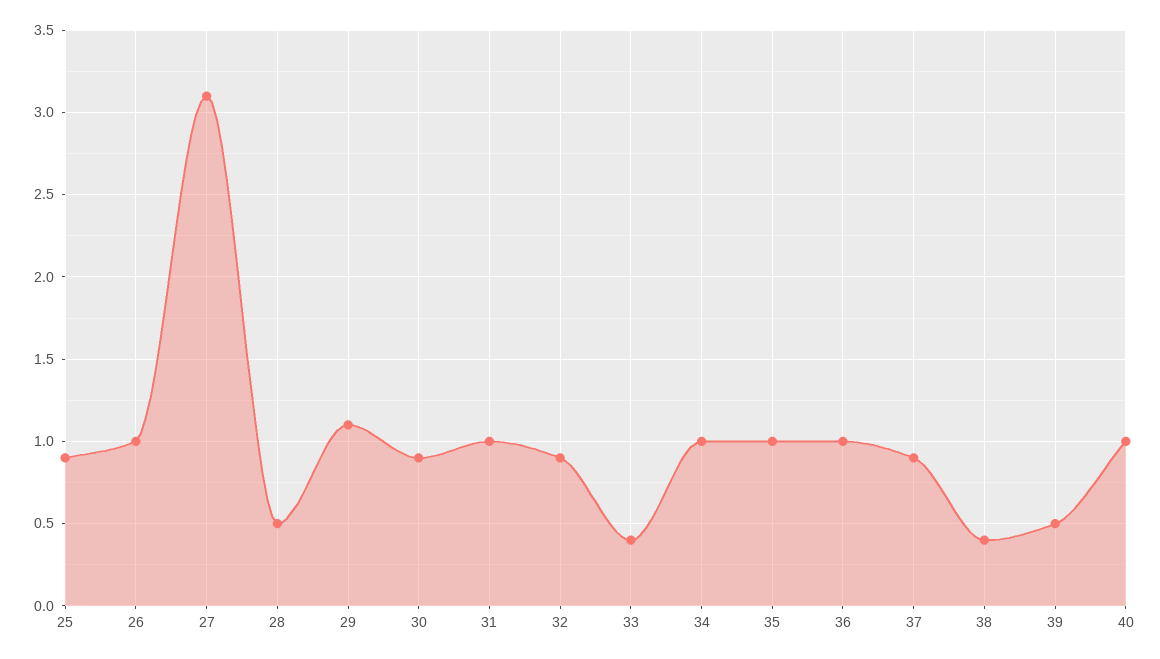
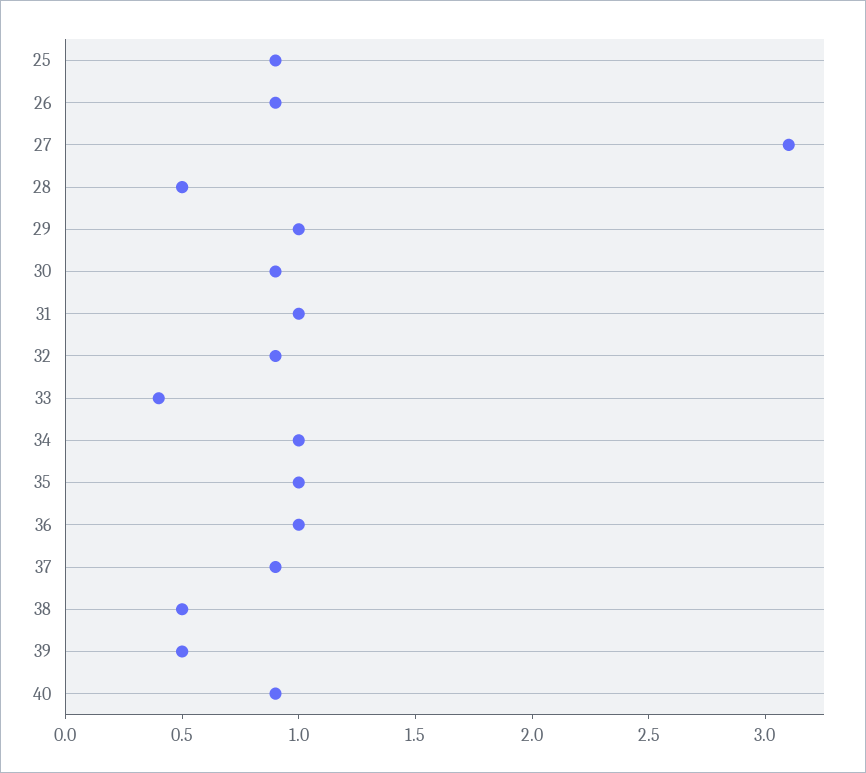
  {
    "25": 0.9,
-   "26": 1,
+   "26": 0.9,
    "27": 3.1,
    "28": 0.5,
-   "29": 1.1,
+   "29": 1,
    "30": 0.9,
    "31": 1,
    "32": 0.9,
    "33": 0.4,
    "34": 1,
    "35": 1,
    "36": 1,
    "37": 0.9,
-   "38": 0.4,
+   "38": 0.5,
    "39": 0.5,
-   "40": 1
+   "40": 0.9
  }

